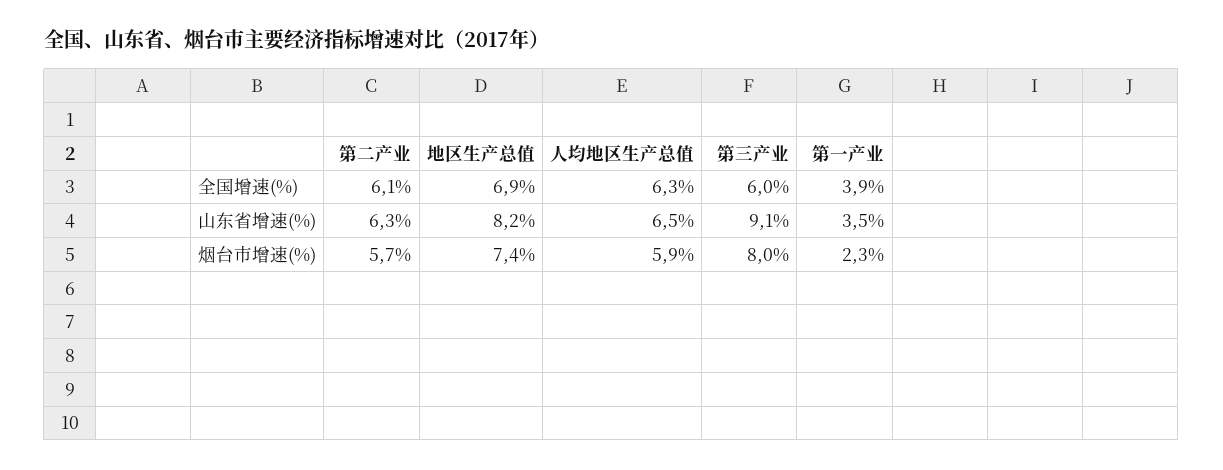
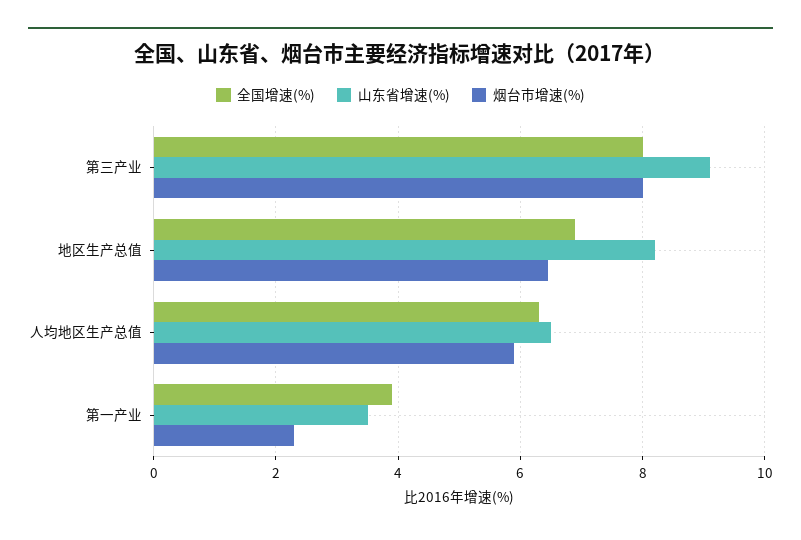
  {
    "全国增速(%)": {
-     "第二产业": 6.1,
      "地区生产总值": 6.9,
      "人均地区生产总值": 6.3,
-     "第三产业": 6,
+     "第三产业": 8,
      "第一产业": 3.9
    },
    "山东省增速(%)": {
-     "第二产业": 6.3,
      "地区生产总值": 8.2,
      "人均地区生产总值": 6.5,
      "第三产业": 9.1,
      "第一产业": 3.5
    },
    "烟台市增速(%)": {
-     "第二产业": 5.7,
-     "地区生产总值": 7.4,
+     "地区生产总值": 6.4,
      "人均地区生产总值": 5.9,
      "第三产业": 8,
      "第一产业": 2.3
    }
  }

